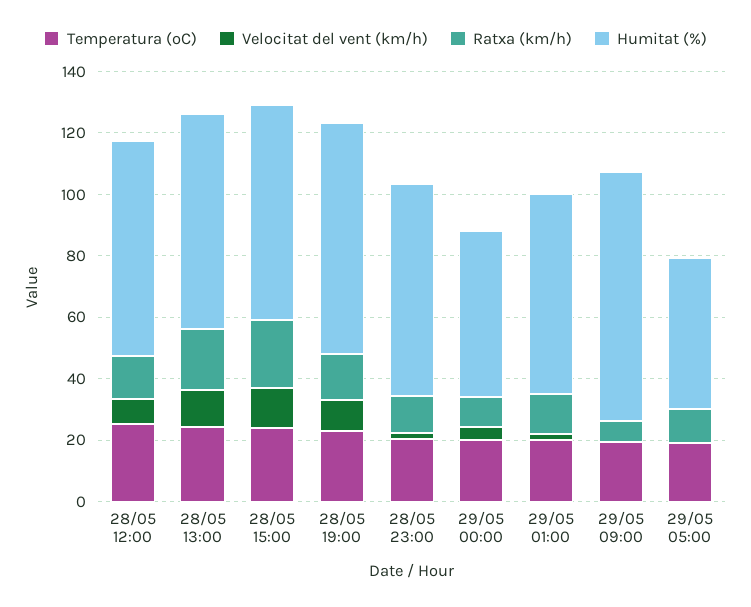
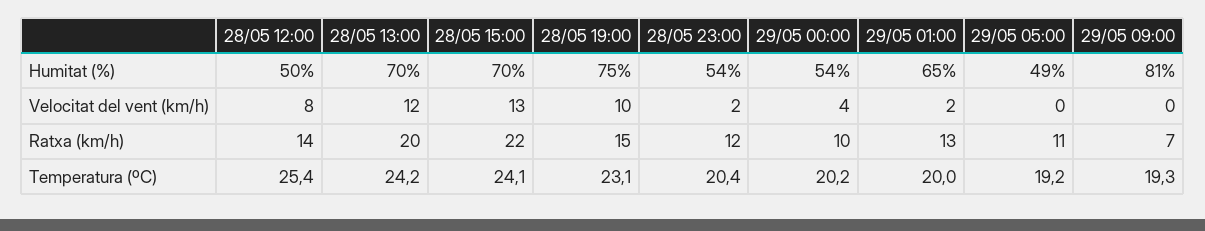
  {
    "Temperatura (ºC)": {
      "28/05 12:00": 25.4,
      "28/05 13:00": 24.2,
      "28/05 15:00": 24.1,
      "28/05 19:00": 23.1,
      "28/05 23:00": 20.4,
      "29/05 00:00": 20.2,
      "29/05 01:00": 20,
      "29/05 09:00": 19.3,
      "29/05 05:00": 19.2
    },
    "Velocitat del vent (km/h)": {
      "28/05 12:00": 8,
      "28/05 13:00": 12,
      "28/05 15:00": 13,
      "28/05 19:00": 10,
      "28/05 23:00": 2,
      "29/05 00:00": 4,
      "29/05 01:00": 2,
      "29/05 09:00": 0,
      "29/05 05:00": 0
    },
    "Ratxa (km/h)": {
      "28/05 12:00": 14,
      "28/05 13:00": 20,
      "28/05 15:00": 22,
      "28/05 19:00": 15,
      "28/05 23:00": 12,
      "29/05 00:00": 10,
      "29/05 01:00": 13,
      "29/05 09:00": 7,
      "29/05 05:00": 11
    },
    "Humitat (%)": {
-     "28/05 12:00": 70,
+     "28/05 12:00": 50,
      "28/05 13:00": 70,
      "28/05 15:00": 70,
      "28/05 19:00": 75,
-     "28/05 23:00": 70,
+     "28/05 23:00": 54,
      "29/05 00:00": 54,
      "29/05 01:00": 65,
      "29/05 09:00": 81,
      "29/05 05:00": 49
    }
  }

